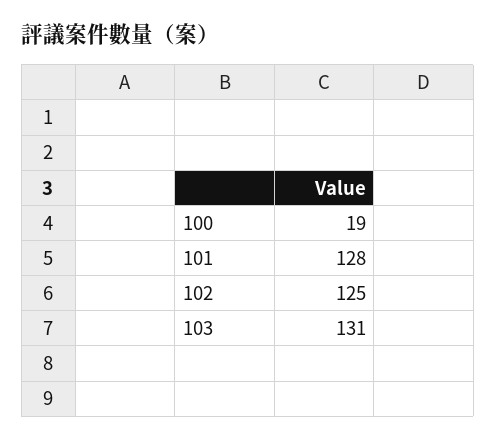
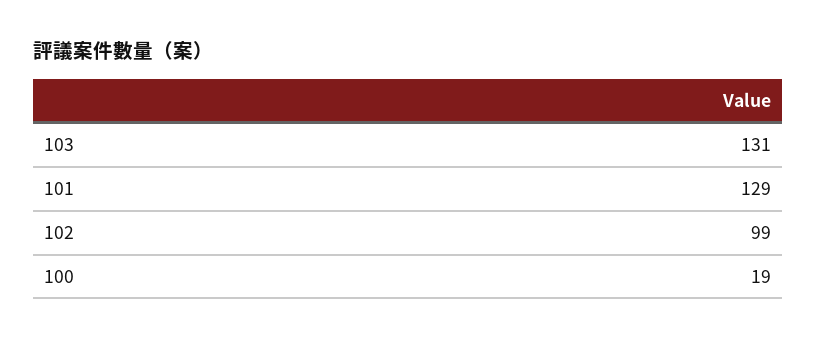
  {
    "100": 19,
-   "101": 128,
+   "101": 129,
-   "102": 125,
+   "102": 99,
    "103": 131
  }

